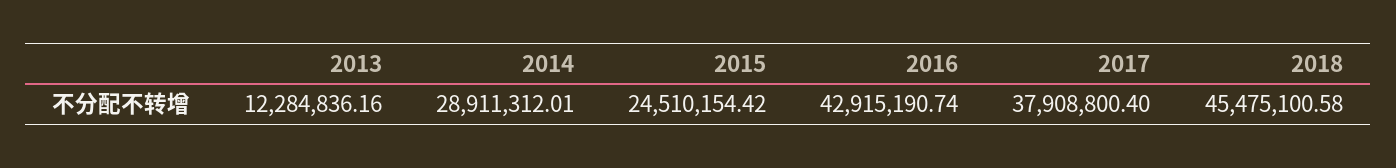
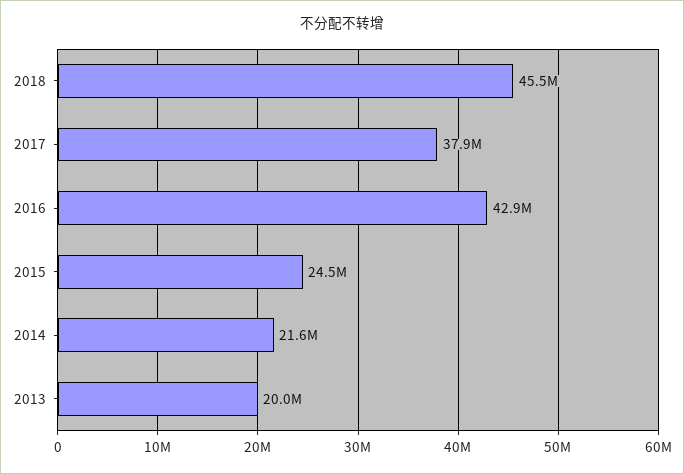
  {
-   "2013": 12284836.16,
+   "2013": 20000000,
-   "2014": 28911312.01,
+   "2014": 21600000,
    "2015": 24510154.42,
    "2016": 42915190.74,
    "2017": 37908800.4,
    "2018": 45475100.58
  }

